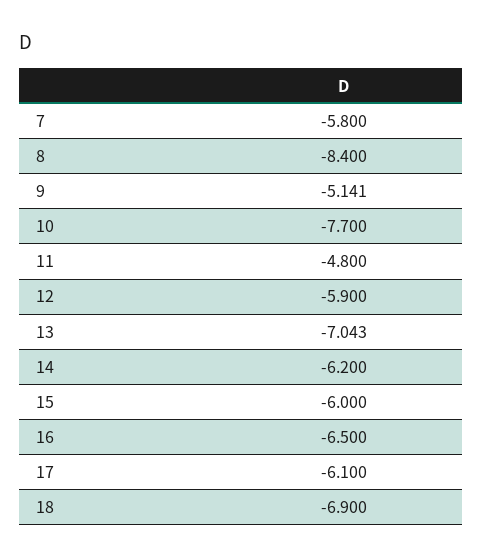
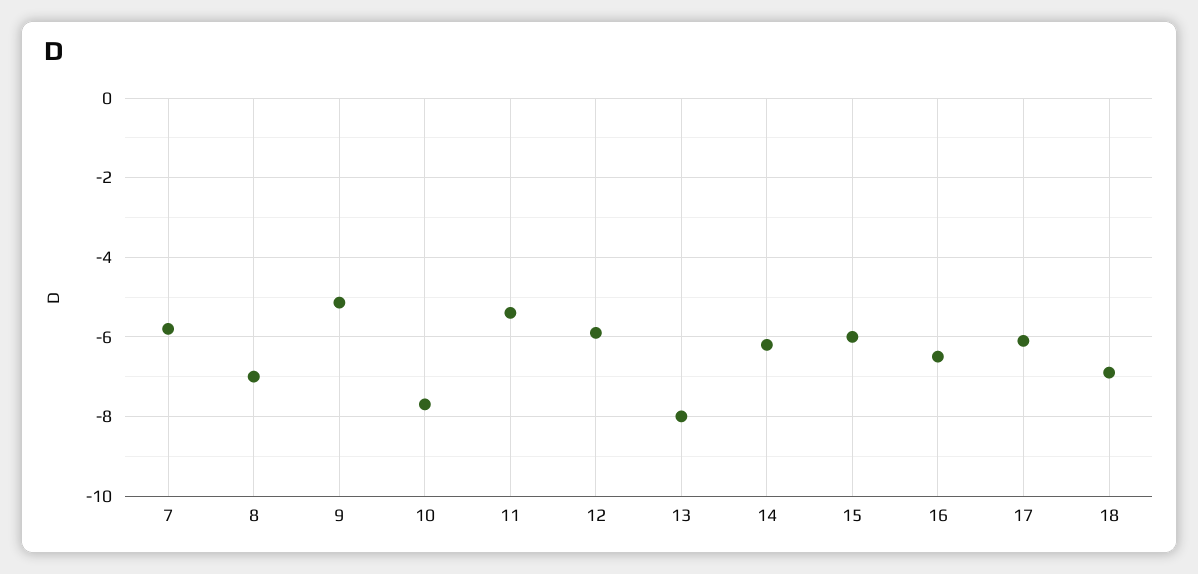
  {
    "7": -5.8,
-   "8": -8.4,
+   "8": -7,
    "9": -5.141,
    "10": -7.7,
-   "11": -4.8,
+   "11": -5.4,
    "12": -5.9,
-   "13": -7.043,
+   "13": -8,
    "14": -6.2,
    "15": -6,
    "16": -6.5,
    "17": -6.1,
    "18": -6.9
  }

